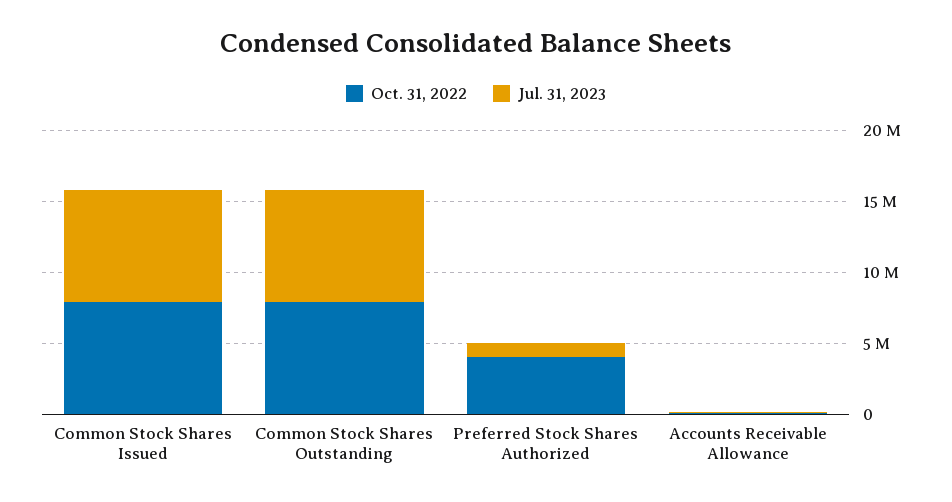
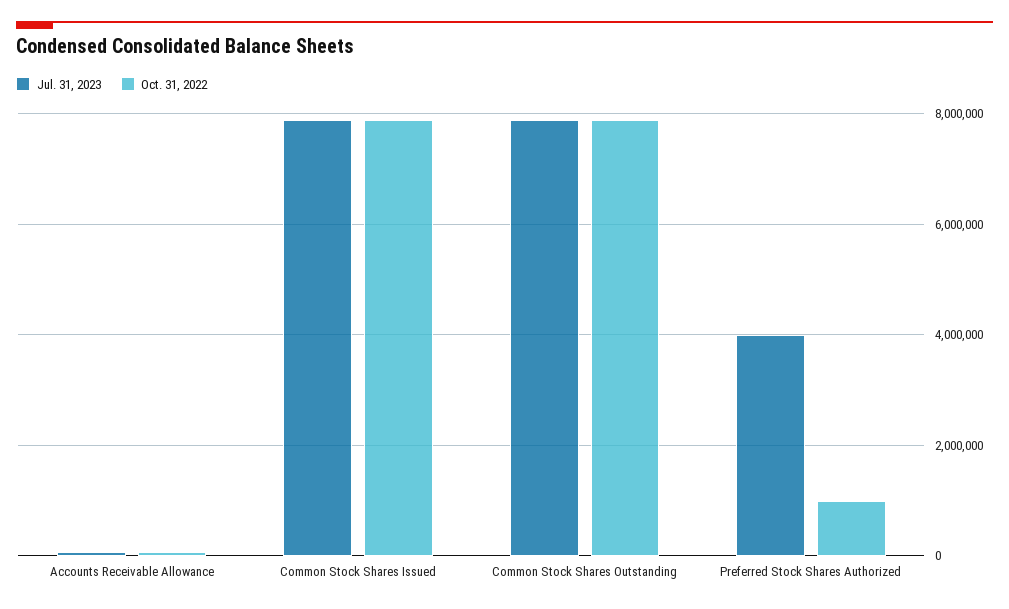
  {
    "Oct. 31, 2022": {
      "Common Stock Shares Issued": 7800000,
      "Common Stock Shares Outstanding": 7800000,
-     "Preferred Stock Shares Authorized": 4000000,
+     "Preferred Stock Shares Authorized": 1000000,
      "Accounts Receivable Allowance": 0
    },
    "Jul. 31, 2023": {
      "Common Stock Shares Issued": 7800000,
      "Common Stock Shares Outstanding": 7800000,
-     "Preferred Stock Shares Authorized": 1000000,
+     "Preferred Stock Shares Authorized": 4000000,
      "Accounts Receivable Allowance": 0
    }
  }

